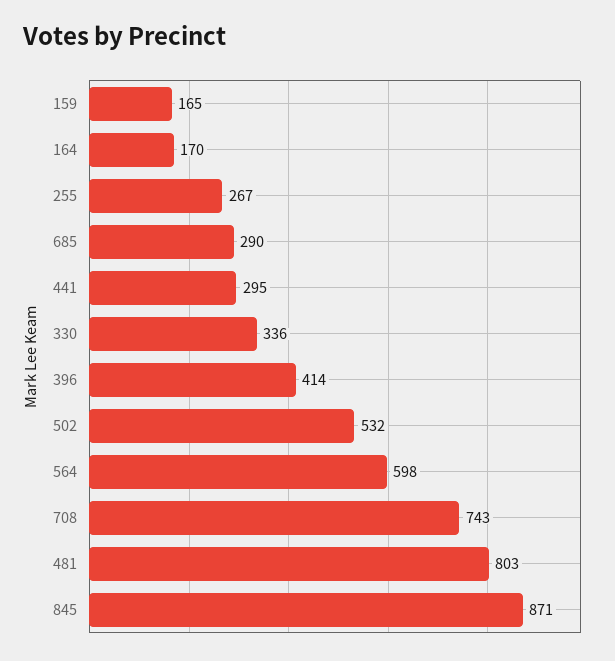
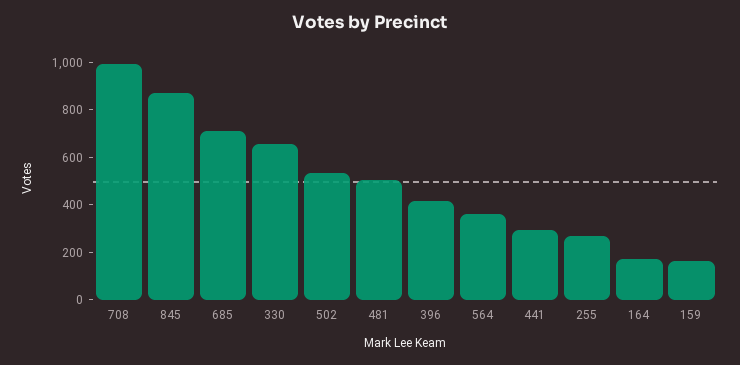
  {
    "159": 165,
    "164": 170,
    "255": 267,
-   "685": 290,
+   "685": 700,
    "441": 295,
-   "330": 336,
+   "330": 650,
    "396": 414,
    "502": 532,
-   "564": 598,
+   "564": 350,
-   "708": 743,
+   "708": 1000,
-   "481": 803,
+   "481": 500,
    "845": 871
  }

